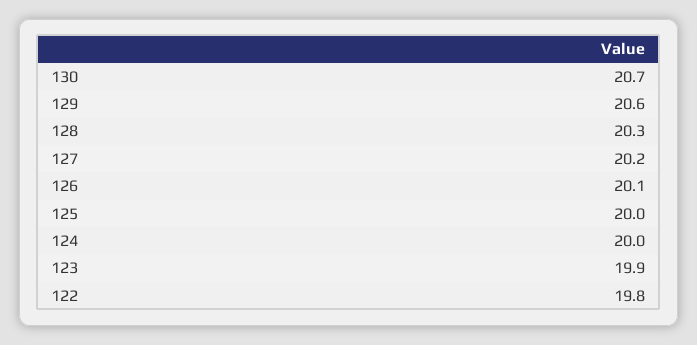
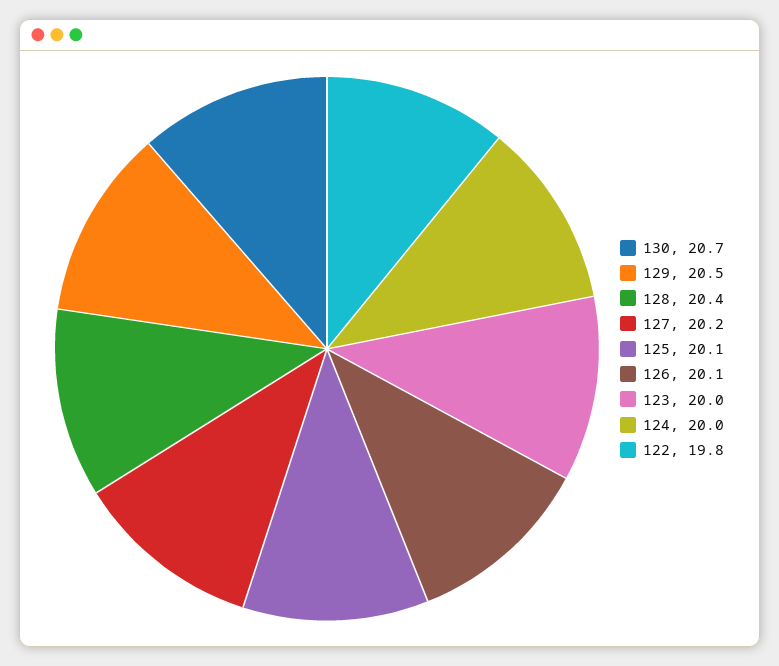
  {
    "130": 20.7,
-   "129": 20.6,
+   "129": 20.5,
-   "128": 20.3,
+   "128": 20.4,
    "127": 20.2,
    "126": 20.1,
-   "125": 20,
+   "125": 20.1,
    "124": 20,
-   "123": 19.9,
+   "123": 20,
    "122": 19.8
  }

